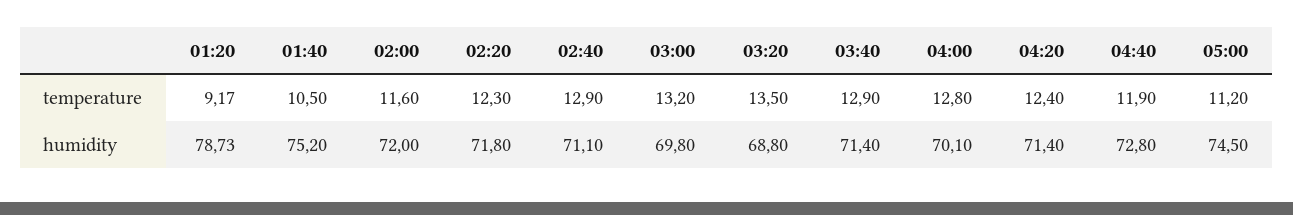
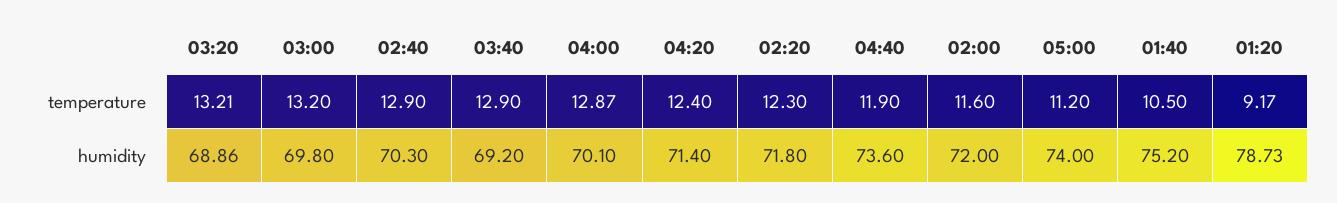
  {
    "01:20": {
      "temperature": 9.17,
      "humidity": 78.73
    },
    "01:40": {
      "temperature": 10.5,
      "humidity": 75.2
    },
    "02:00": {
      "temperature": 11.6,
      "humidity": 72
    },
    "02:20": {
      "temperature": 12.3,
      "humidity": 71.8
    },
    "02:40": {
      "temperature": 12.9,
-     "humidity": 71.1
+     "humidity": 70.3
    },
    "03:00": {
      "temperature": 13.2,
      "humidity": 69.8
    },
    "03:20": {
-     "temperature": 13.5,
+     "temperature": 13.21,
-     "humidity": 68.8
+     "humidity": 68.86
    },
    "03:40": {
      "temperature": 12.9,
-     "humidity": 71.4
+     "humidity": 69.2
    },
    "04:00": {
-     "temperature": 12.8,
+     "temperature": 12.87,
      "humidity": 70.1
    },
    "04:20": {
      "temperature": 12.4,
      "humidity": 71.4
    },
    "04:40": {
      "temperature": 11.9,
-     "humidity": 72.8
+     "humidity": 73.6
    },
    "05:00": {
      "temperature": 11.2,
-     "humidity": 74.5
+     "humidity": 74
    }
  }

